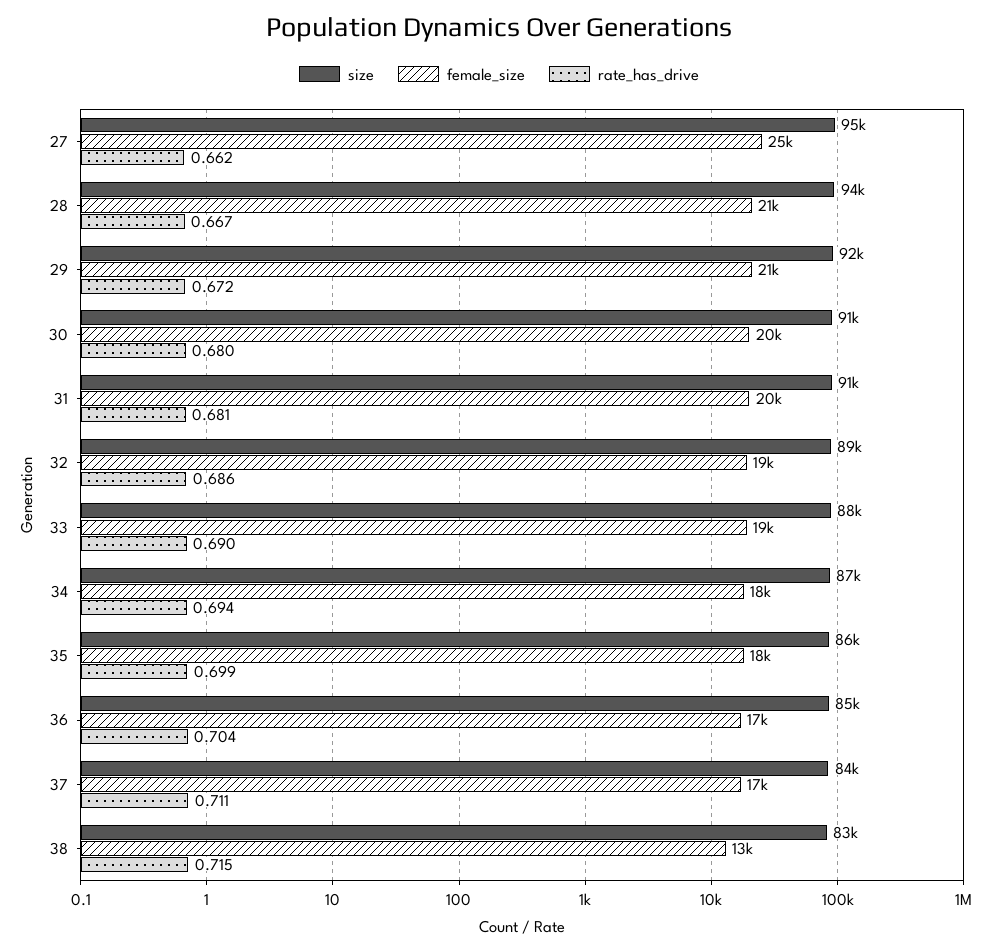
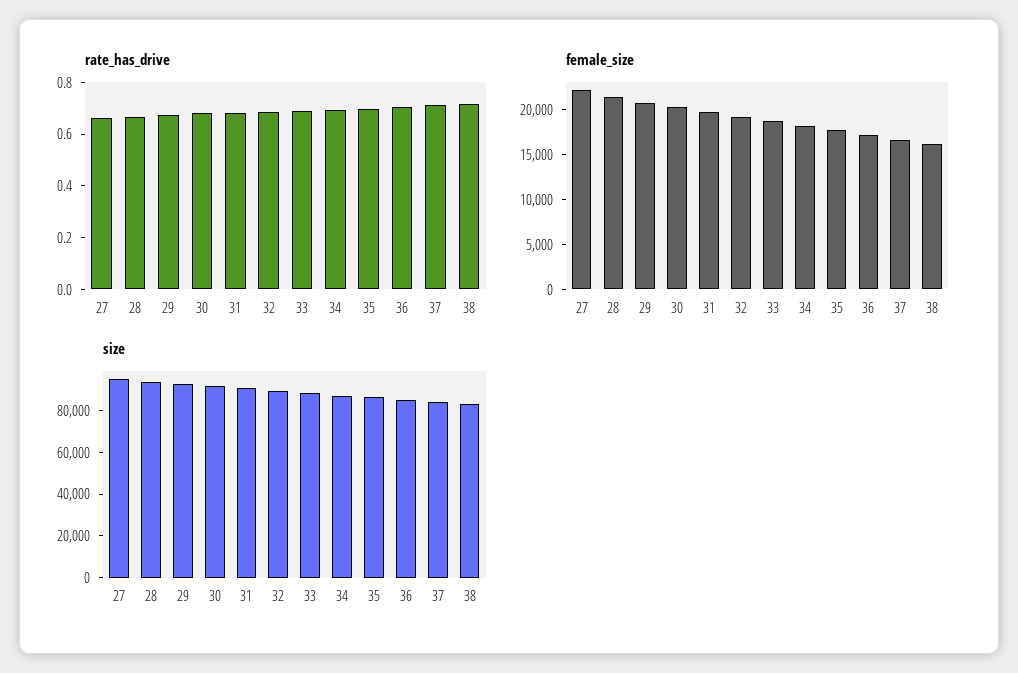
  {
    "size": {
      "27": 95000,
      "28": 94000,
      "29": 92000,
      "30": 91000,
      "31": 91000,
      "32": 89000,
      "33": 88000,
      "34": 87000,
      "35": 86000,
      "36": 85000,
      "37": 84000,
      "38": 83000
    },
    "female_size": {
-     "27": 25000,
+     "27": 22000,
      "28": 21000,
      "29": 21000,
      "30": 20000,
      "31": 20000,
      "32": 19000,
      "33": 19000,
      "34": 18000,
      "35": 18000,
      "36": 17000,
      "37": 17000,
-     "38": 13000
+     "38": 16000
    },
    "rate_has_drive": {
      "27": 0.662,
      "28": 0.667,
      "29": 0.672,
      "30": 0.68,
      "31": 0.681,
      "32": 0.686,
      "33": 0.69,
      "34": 0.694,
      "35": 0.699,
      "36": 0.704,
      "37": 0.711,
      "38": 0.715
    }
  }

